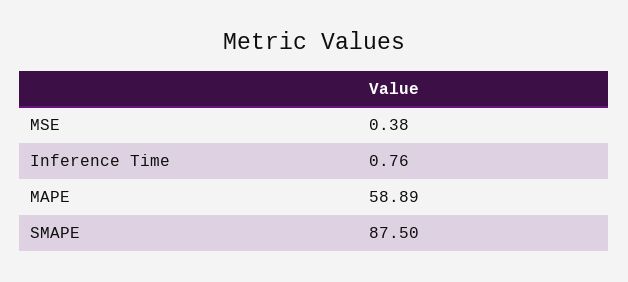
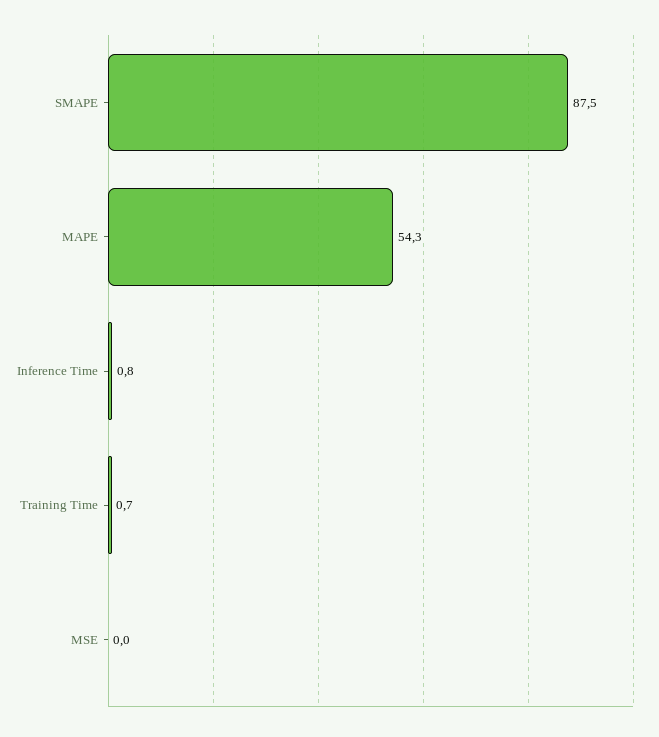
  {
-   "MSE": 0.38,
+   "MSE": 0,
    "Inference Time": 0.76,
-   "MAPE": 58.89,
+   "MAPE": 54.3,
-   "SMAPE": 87.5
+   "SMAPE": 87.5,
+   "Training Time": 0.7
  }

